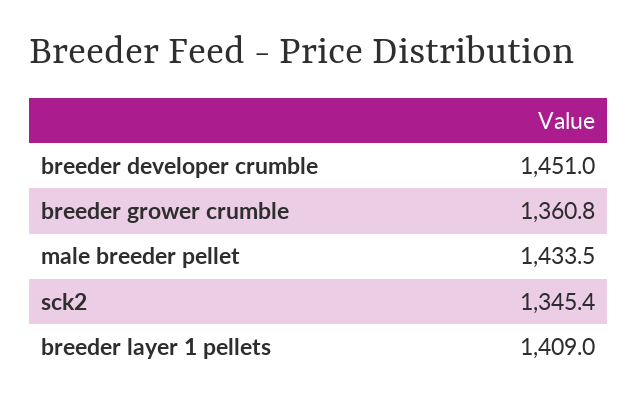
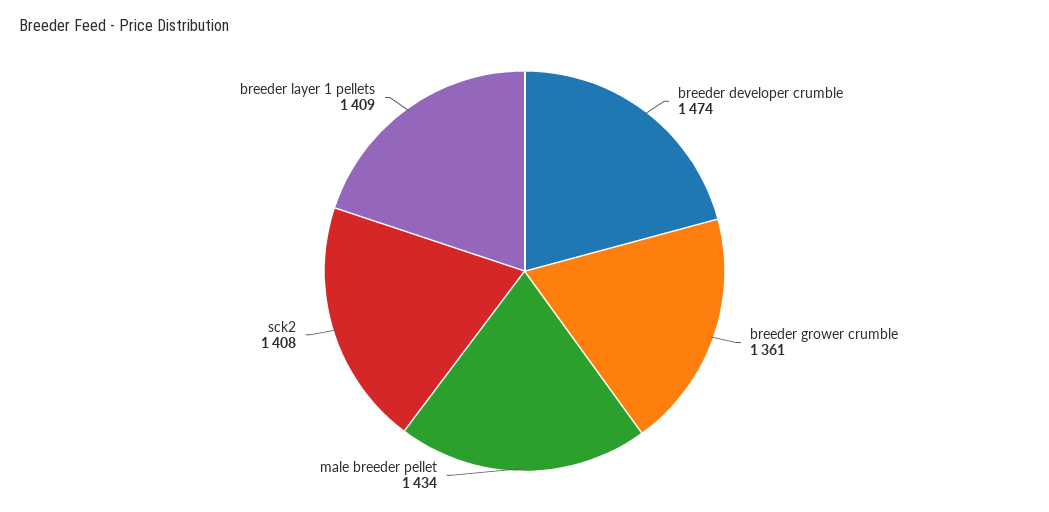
  {
-   "breeder developer crumble": 1451,
+   "breeder developer crumble": 1474,
    "breeder grower crumble": 1360.8,
    "male breeder pellet": 1433.5,
-   "sck2": 1345.4,
+   "sck2": 1408,
    "breeder layer 1 pellets": 1409
  }

